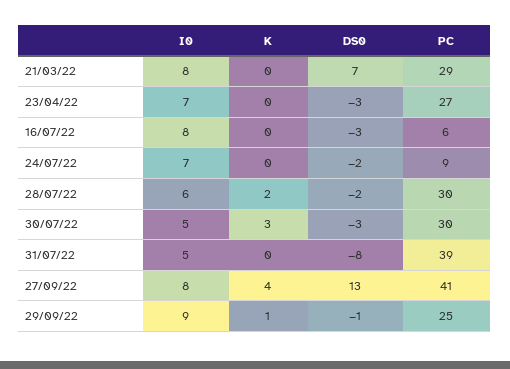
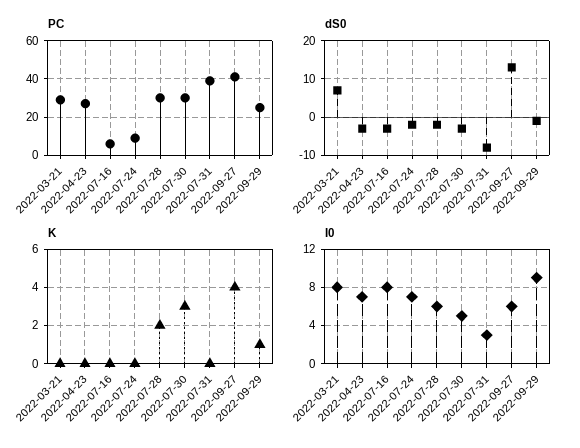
  {
    "I0": {
      "21/03/22": 8,
      "23/04/22": 7,
      "16/07/22": 8,
      "24/07/22": 7,
      "28/07/22": 6,
      "30/07/22": 5,
-     "31/07/22": 5,
+     "31/07/22": 3,
-     "27/09/22": 8,
+     "27/09/22": 6,
      "29/09/22": 9
    },
    "K": {
      "21/03/22": 0,
      "23/04/22": 0,
      "16/07/22": 0,
      "24/07/22": 0,
      "28/07/22": 2,
      "30/07/22": 3,
      "31/07/22": 0,
      "27/09/22": 4,
      "29/09/22": 1
    },
    "DS0": {
      "21/03/22": 7,
      "23/04/22": -3,
      "16/07/22": -3,
      "24/07/22": -2,
      "28/07/22": -2,
      "30/07/22": -3,
      "31/07/22": -8,
      "27/09/22": 13,
      "29/09/22": -1
    },
    "PC": {
      "21/03/22": 29,
      "23/04/22": 27,
      "16/07/22": 6,
      "24/07/22": 9,
      "28/07/22": 30,
      "30/07/22": 30,
      "31/07/22": 39,
      "27/09/22": 41,
      "29/09/22": 25
    }
  }

